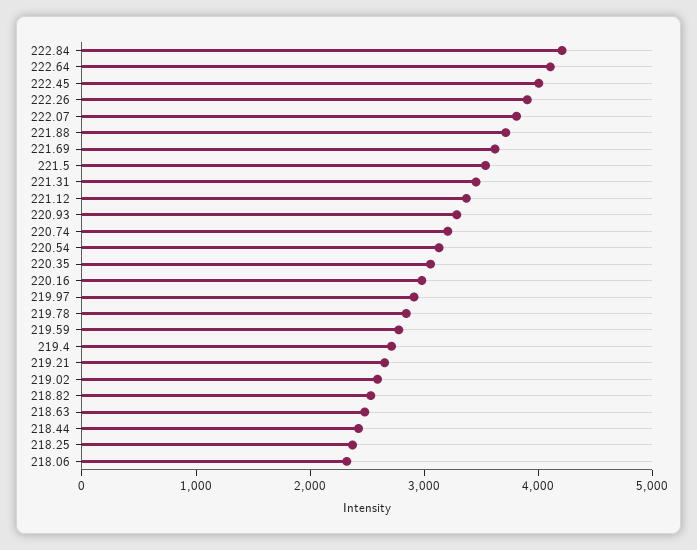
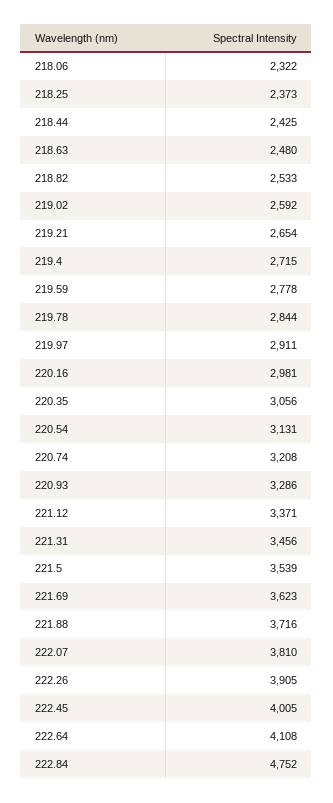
  {
-   "222.84": 4200,
+   "222.84": 4752,
    "222.64": 4108,
    "222.45": 4005,
    "222.26": 3905,
    "222.07": 3810,
    "221.88": 3716,
    "221.69": 3623,
    "221.5": 3539,
    "221.31": 3456,
    "221.12": 3371,
    "220.93": 3286,
    "220.74": 3208,
    "220.54": 3131,
    "220.35": 3056,
    "220.16": 2981,
    "219.97": 2911,
    "219.78": 2844,
    "219.59": 2778,
    "219.4": 2715,
    "219.21": 2654,
    "219.02": 2592,
    "218.82": 2533,
    "218.63": 2480,
    "218.44": 2425,
    "218.25": 2373,
    "218.06": 2322
  }

